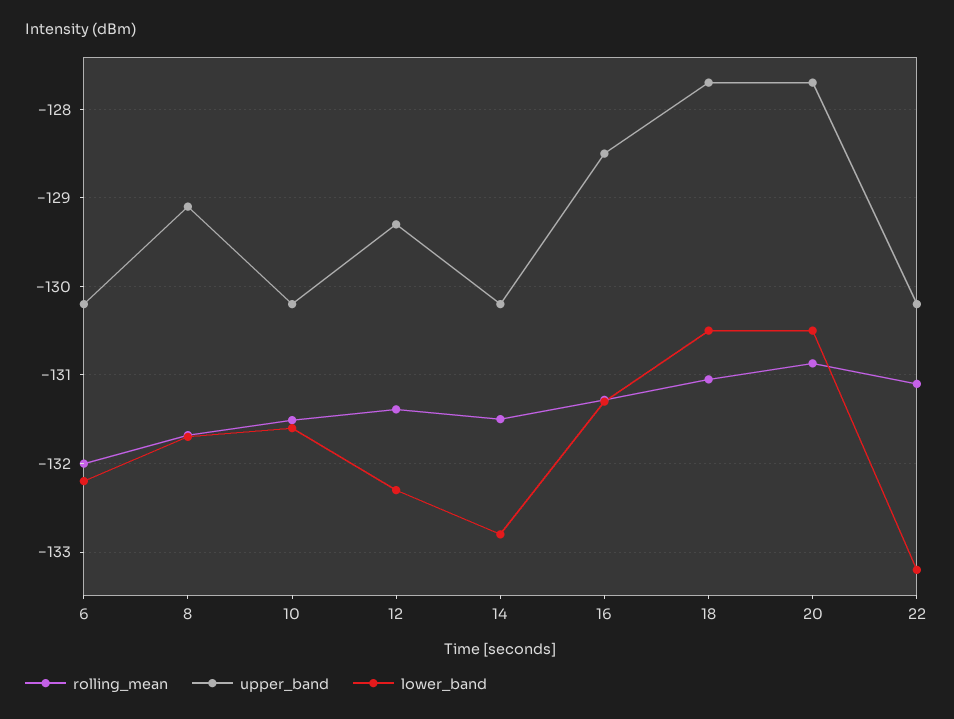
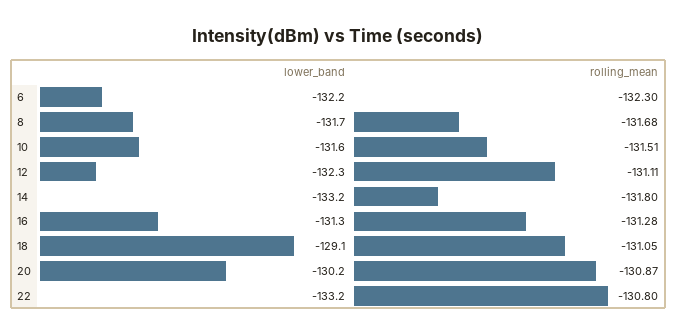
  {
    "rolling_mean": {
-     "6": -132,
+     "6": -132.3,
      "8": -131.68,
      "10": -131.51,
-     "12": -131.4,
+     "12": -131.11,
-     "14": -131.5,
+     "14": -131.8,
      "16": -131.28,
      "18": -131.05,
      "20": -130.87,
-     "22": -131.1
+     "22": -130.8
    },
-   "upper_band": {
-     "6": -130.2,
-     "8": -129.1,
-     "10": -130.2,
-     "12": -129.3,
-     "14": -130.2,
-     "16": -128.5,
-     "18": -127.7,
-     "20": -127.7,
-     "22": -130.2
-   },
    "lower_band": {
      "6": -132.2,
      "8": -131.7,
      "10": -131.6,
      "12": -132.3,
-     "14": -132.8,
+     "14": -133.2,
      "16": -131.3,
-     "18": -130.5,
+     "18": -129.1,
-     "20": -130.5,
+     "20": -130.2,
      "22": -133.2
    }
  }

